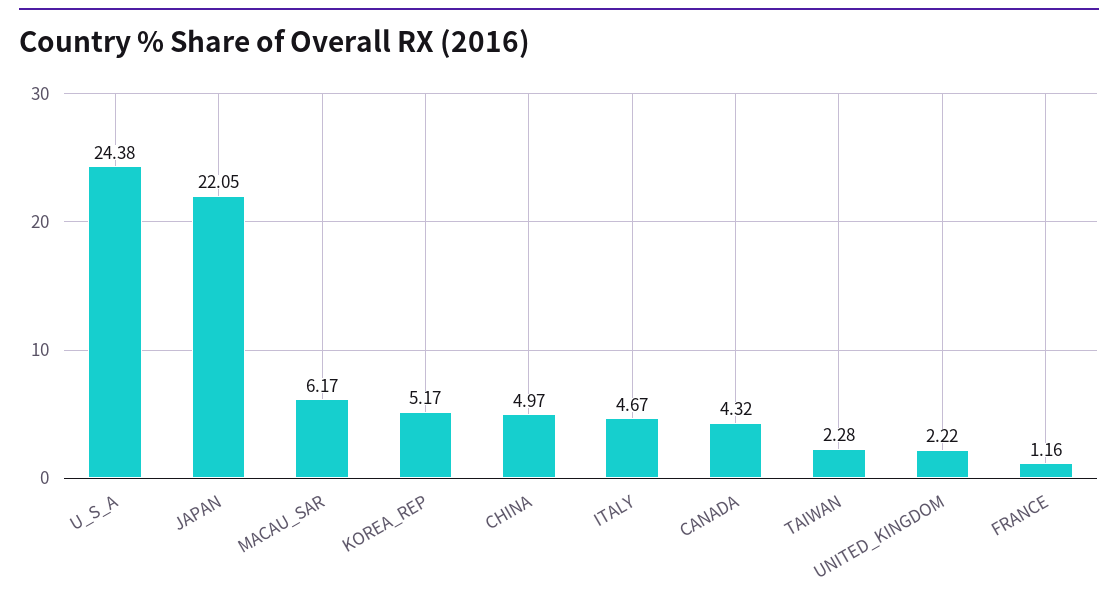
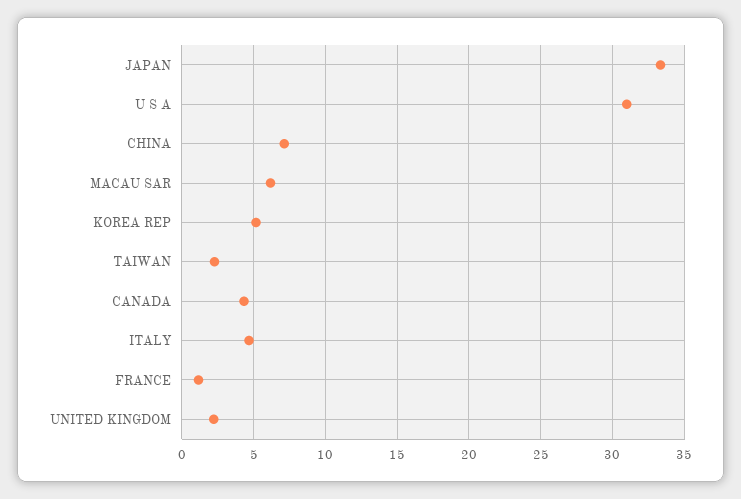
  {
-   "U_S_A": 24.38,
+   "U_S_A": 31,
-   "JAPAN": 22.05,
+   "JAPAN": 33.5,
    "MACAU_SAR": 6.17,
    "KOREA_REP": 5.17,
-   "CHINA": 4.97,
+   "CHINA": 7,
    "ITALY": 4.67,
    "CANADA": 4.32,
    "TAIWAN": 2.28,
    "UNITED_KINGDOM": 2.22,
    "FRANCE": 1.16
  }

